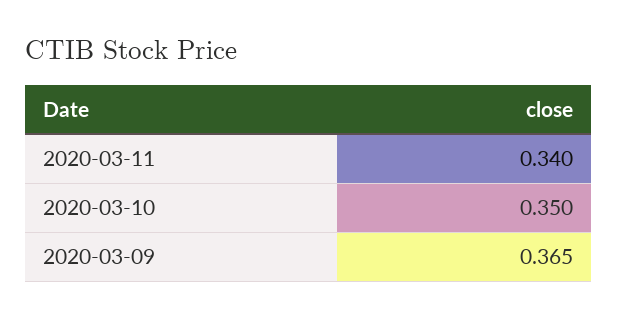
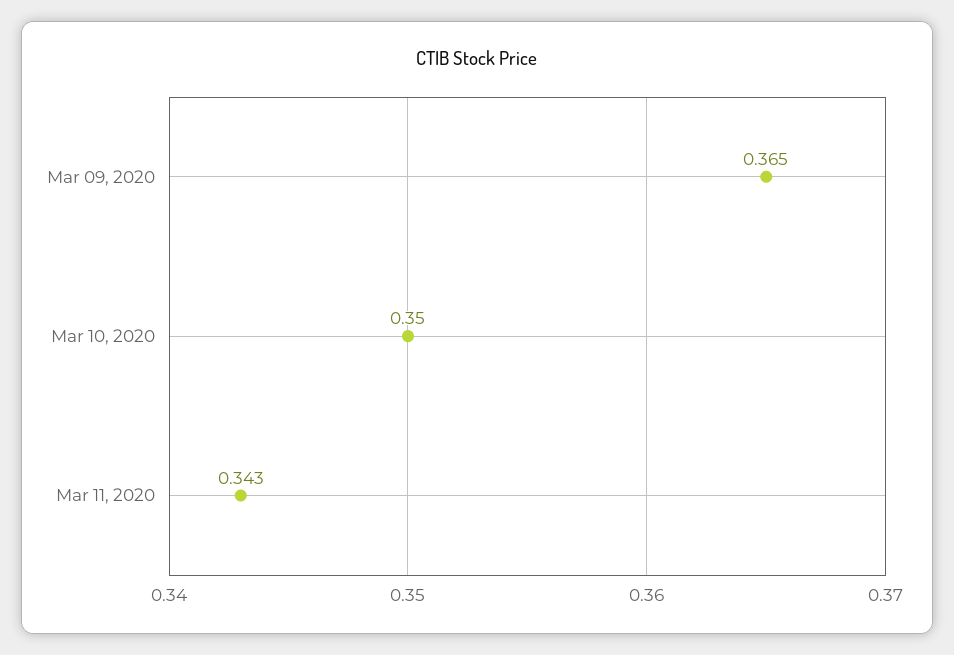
  {
-   "2020-03-11": 0.34,
+   "2020-03-11": 0.343,
    "2020-03-10": 0.35,
    "2020-03-09": 0.365
  }

